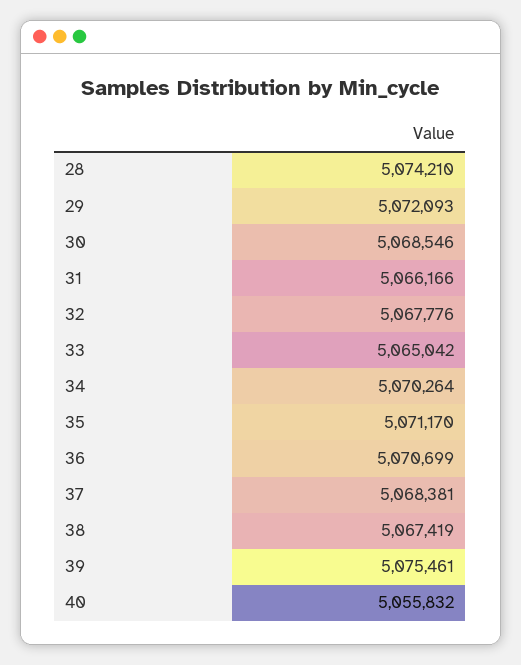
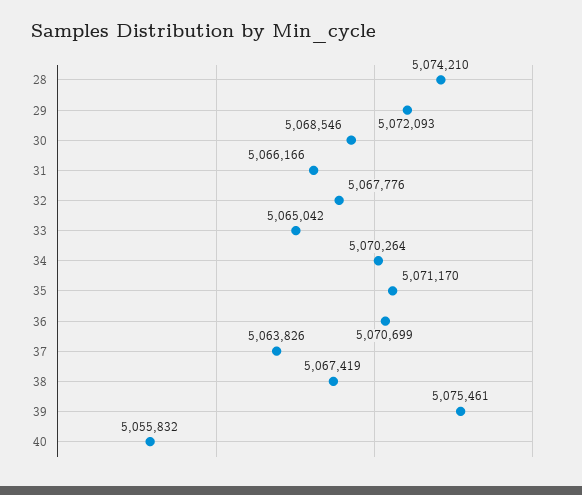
  {
    "28": 5074210,
    "29": 5072093,
    "30": 5068546,
    "31": 5066166,
    "32": 5067776,
    "33": 5065042,
    "34": 5070264,
    "35": 5071170,
    "36": 5070699,
-   "37": 5068381,
+   "37": 5063826,
    "38": 5067419,
    "39": 5075461,
    "40": 5055832
  }

